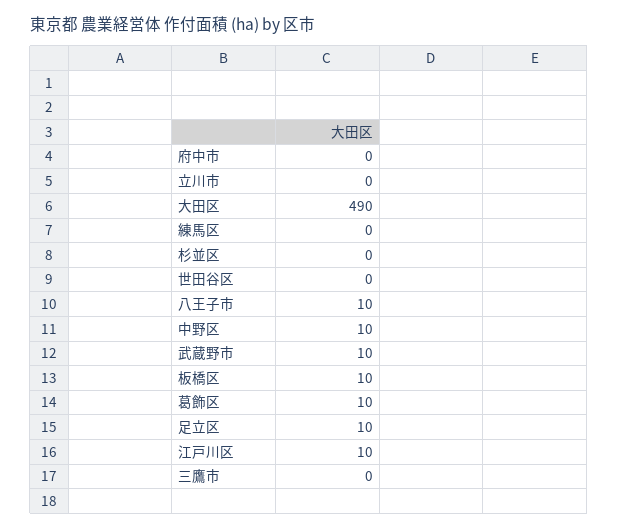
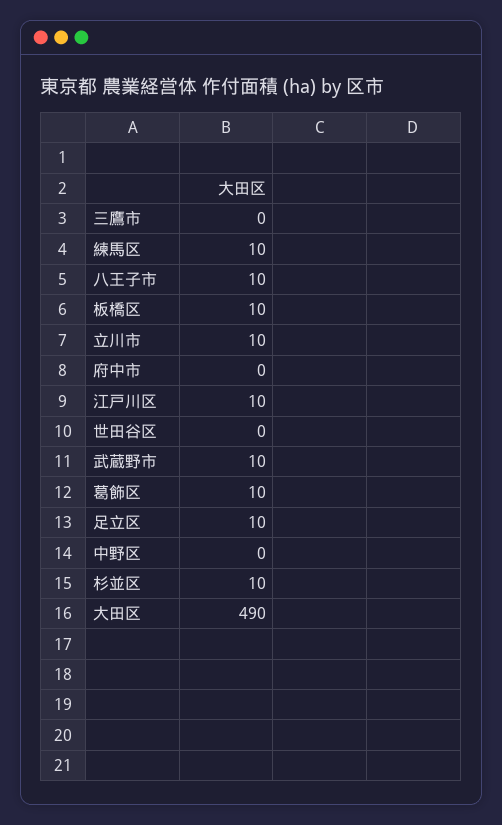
  {
    "府中市": 0,
-   "立川市": 0,
+   "立川市": 10,
    "大田区": 490,
-   "練馬区": 0,
+   "練馬区": 10,
-   "杉並区": 0,
+   "杉並区": 10,
    "世田谷区": 0,
    "八王子市": 10,
-   "中野区": 10,
+   "中野区": 0,
    "武蔵野市": 10,
    "板橋区": 10,
    "葛飾区": 10,
    "足立区": 10,
    "江戸川区": 10,
    "三鷹市": 0
  }

